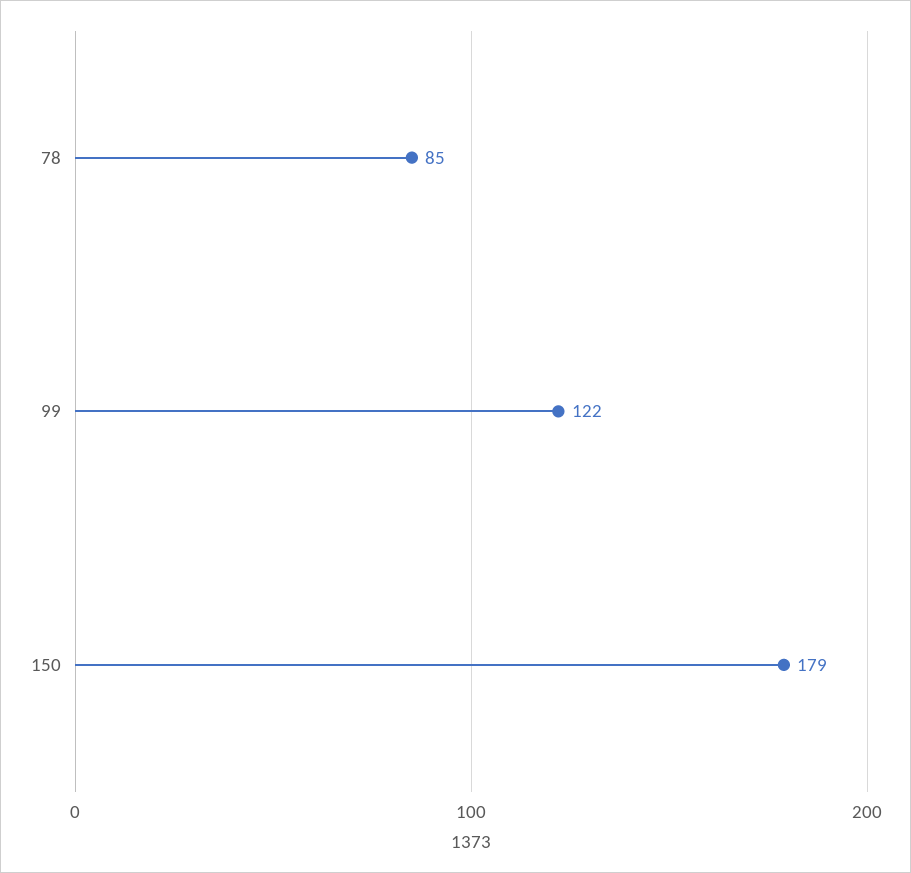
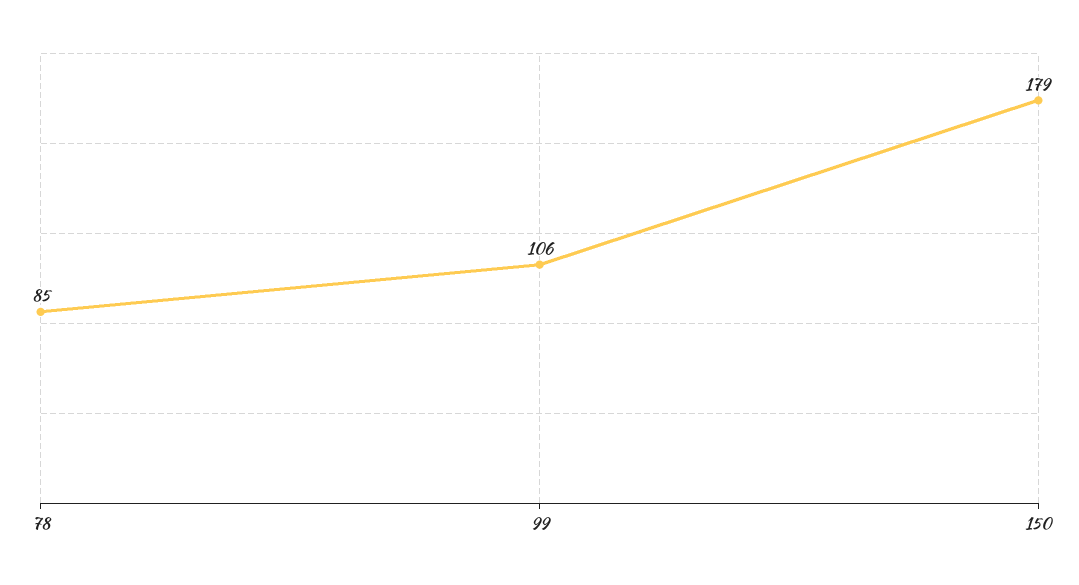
  {
    "78": 85,
-   "99": 122,
+   "99": 106,
    "150": 179
  }

